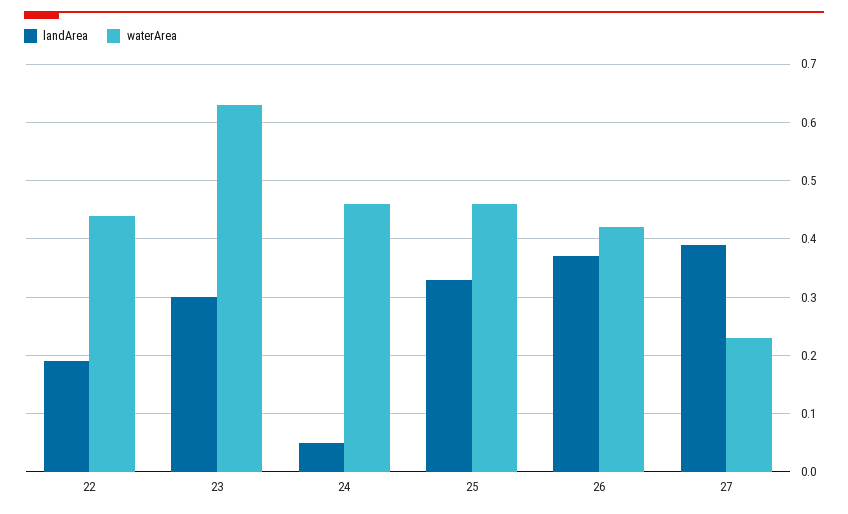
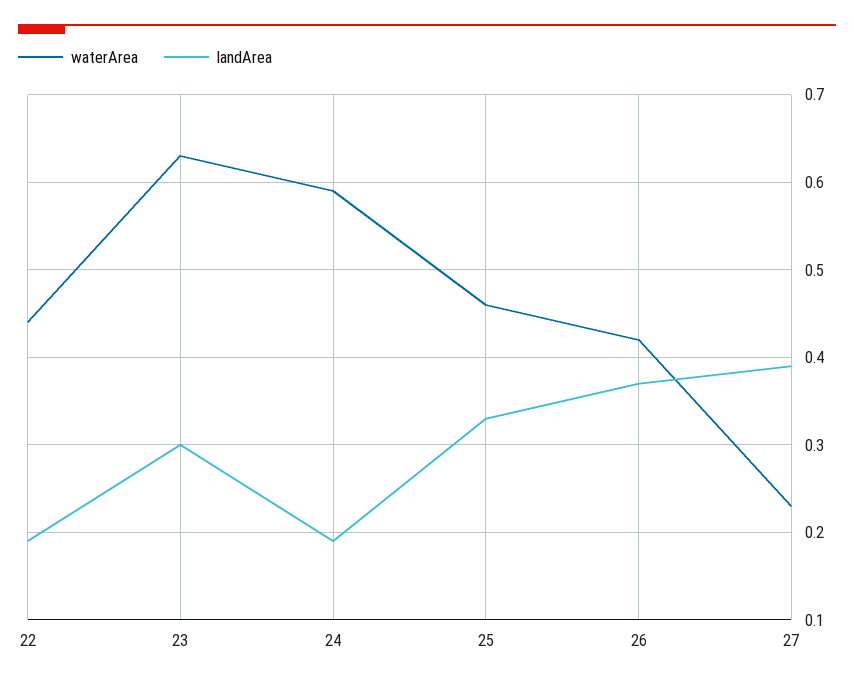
  {
    "landArea": {
      "22": 0.19,
      "23": 0.3,
-     "24": 0.05,
+     "24": 0.19,
      "25": 0.33,
      "26": 0.37,
      "27": 0.39
    },
    "waterArea": {
      "22": 0.44,
      "23": 0.63,
-     "24": 0.45,
+     "24": 0.59,
      "25": 0.46,
      "26": 0.42,
      "27": 0.23
    }
  }

